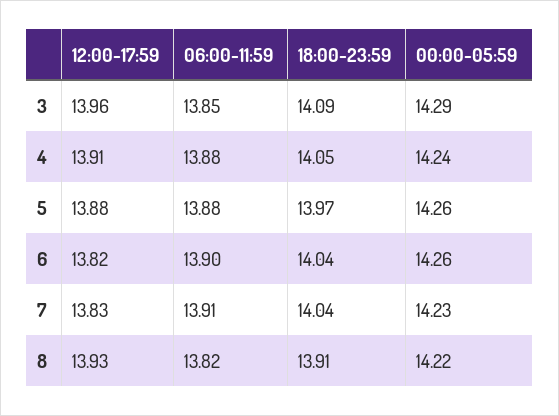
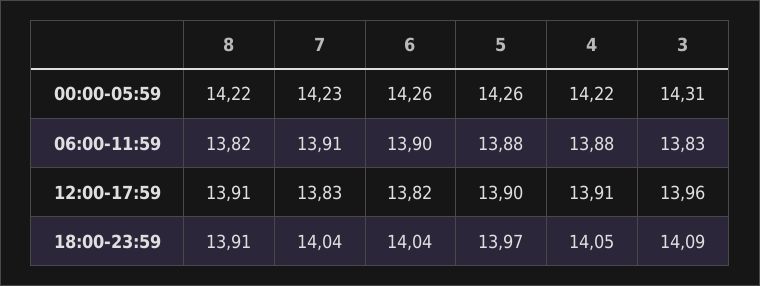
  {
    "12:00-17:59": {
      "3": 13.96,
      "4": 13.91,
-     "5": 13.88,
+     "5": 13.9,
      "6": 13.82,
      "7": 13.83,
-     "8": 13.93
+     "8": 13.91
    },
    "06:00-11:59": {
-     "3": 13.85,
+     "3": 13.83,
      "4": 13.88,
      "5": 13.88,
      "6": 13.9,
      "7": 13.91,
      "8": 13.82
    },
    "18:00-23:59": {
      "3": 14.09,
      "4": 14.05,
      "5": 13.97,
      "6": 14.04,
      "7": 14.04,
      "8": 13.91
    },
    "00:00-05:59": {
-     "3": 14.29,
+     "3": 14.31,
-     "4": 14.24,
+     "4": 14.22,
      "5": 14.26,
      "6": 14.26,
      "7": 14.23,
      "8": 14.22
    }
  }

